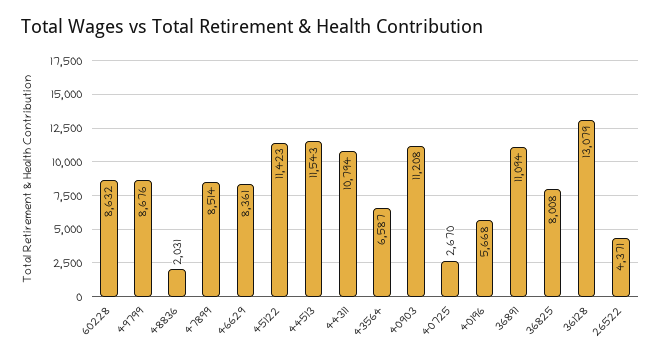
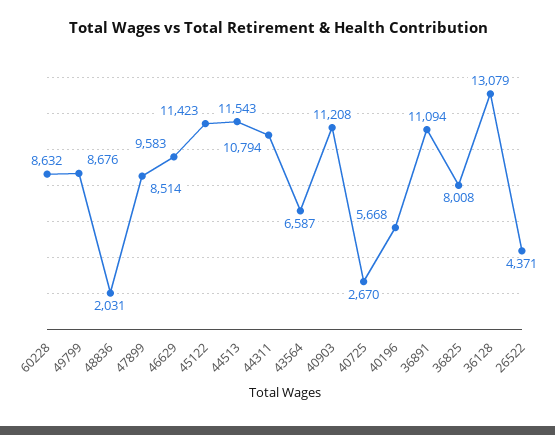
  {
    "60228": 8632,
    "49799": 8676,
    "48836": 2031,
    "47899": 8514,
-   "46629": 8361,
+   "46629": 9583,
    "45122": 11423,
    "44513": 11543,
    "44311": 10794,
    "43564": 6587,
    "40903": 11208,
    "40725": 2670,
    "40196": 5668,
    "36891": 11094,
    "36825": 8008,
    "36128": 13079,
    "26522": 4371
  }

